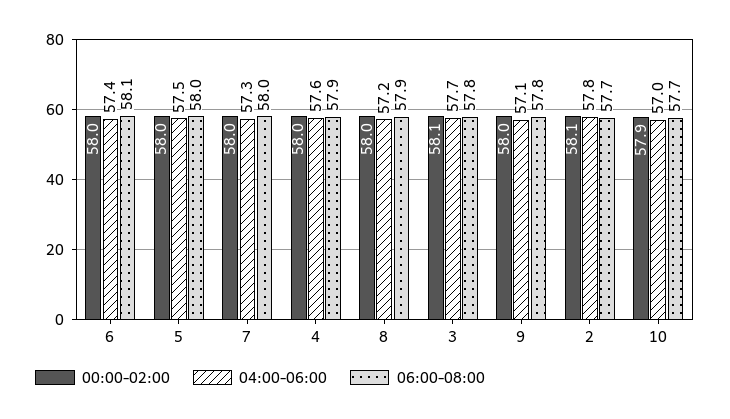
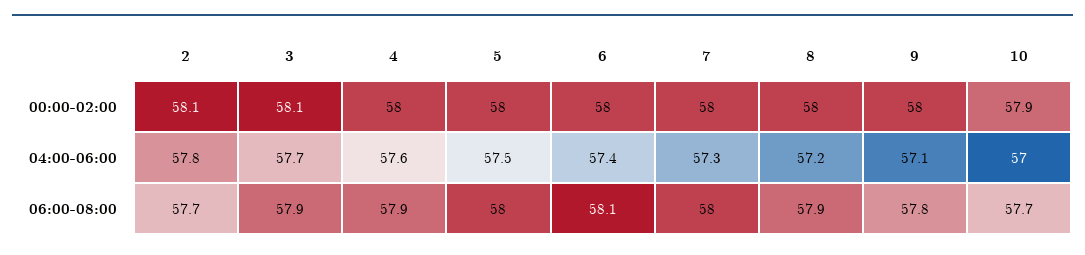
  {
    "00:00-02:00": {
      "6": 58,
      "5": 58,
      "7": 58,
      "4": 58,
      "8": 58,
      "3": 58.1,
      "9": 58,
      "2": 58.1,
      "10": 57.9
    },
    "04:00-06:00": {
      "6": 57.4,
      "5": 57.5,
      "7": 57.3,
      "4": 57.6,
      "8": 57.2,
      "3": 57.7,
      "9": 57.1,
      "2": 57.8,
      "10": 57
    },
    "06:00-08:00": {
      "6": 58.1,
      "5": 58,
      "7": 58,
      "4": 57.9,
      "8": 57.9,
-     "3": 57.8,
+     "3": 57.9,
      "9": 57.8,
      "2": 57.7,
      "10": 57.7
    }
  }

